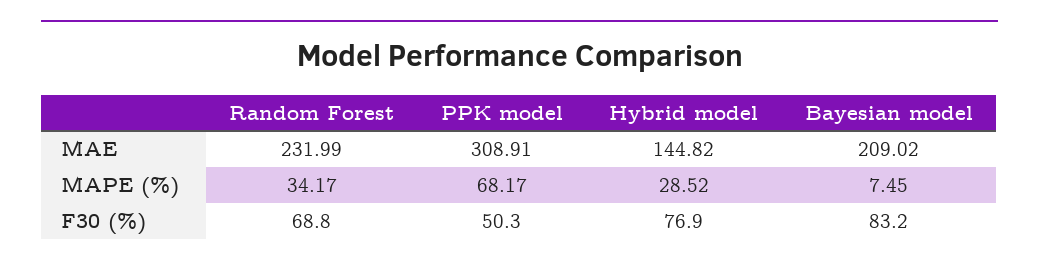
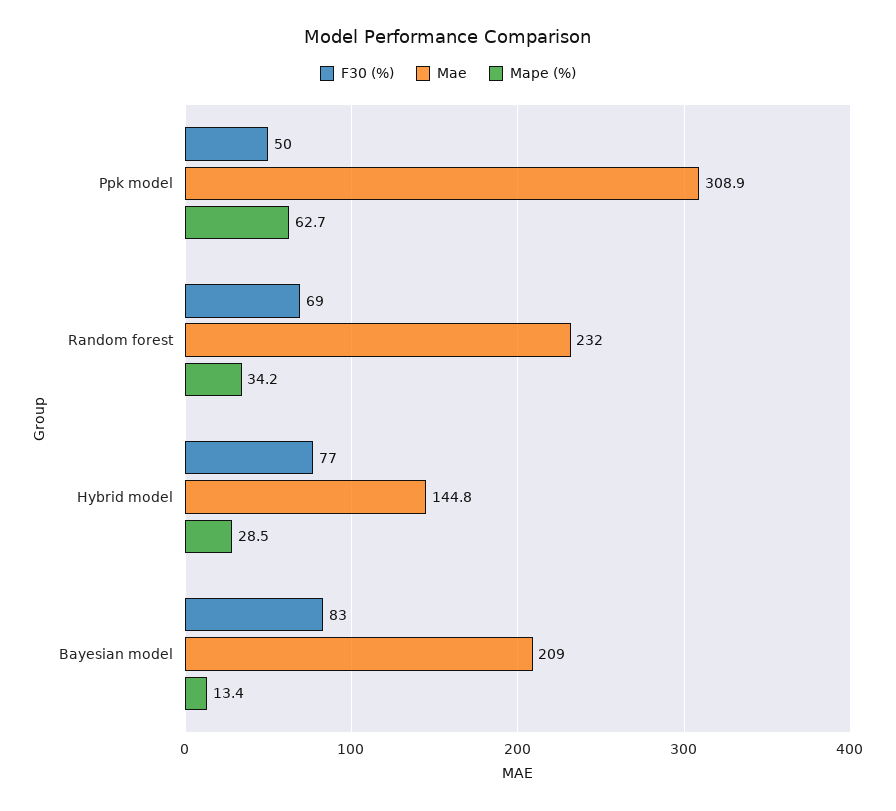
  {
    "MAE": {
      "Random Forest": 231.99,
      "PPK model": 308.91,
      "Hybrid model": 144.82,
      "Bayesian model": 209.02
    },
    "MAPE (%)": {
      "Random Forest": 34.17,
-     "PPK model": 68.17,
+     "PPK model": 62.7,
      "Hybrid model": 28.52,
-     "Bayesian model": 7.45
+     "Bayesian model": 13.4
    },
    "F30 (%)": {
      "Random Forest": 68.8,
      "PPK model": 50.3,
      "Hybrid model": 76.9,
      "Bayesian model": 83.2
    }
  }

